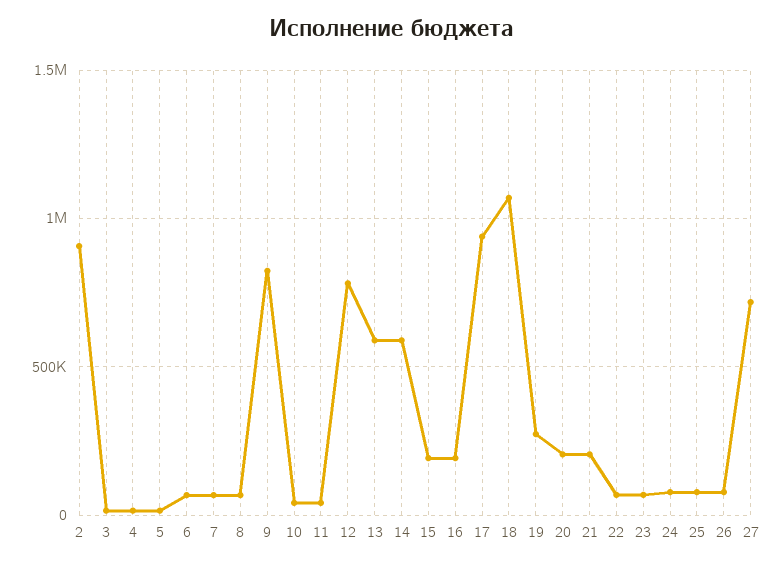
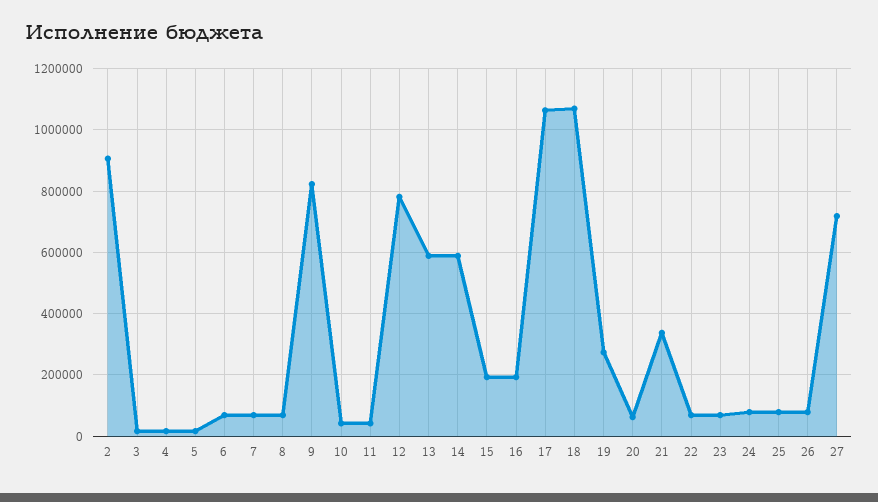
  {
    "2": 900000,
    "3": 20000,
    "4": 20000,
    "5": 20000,
    "6": 60000,
    "7": 60000,
    "8": 60000,
    "9": 820000,
    "10": 40000,
    "11": 40000,
    "12": 780000,
    "13": 580000,
    "14": 580000,
    "15": 200000,
    "16": 200000,
-   "17": 950000,
+   "17": 1060000,
    "18": 1060000,
    "19": 280000,
-   "20": 200000,
+   "20": 60000,
-   "21": 200000,
+   "21": 340000,
    "22": 60000,
    "23": 60000,
    "24": 80000,
    "25": 80000,
    "26": 80000,
    "27": 720000
  }

